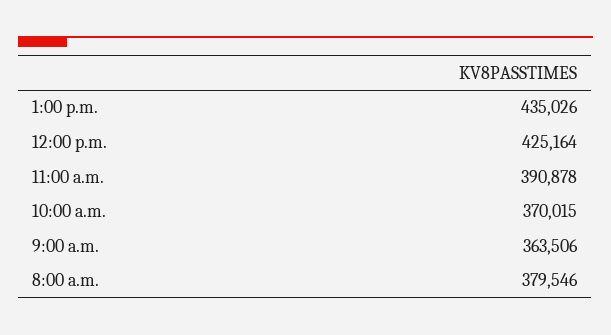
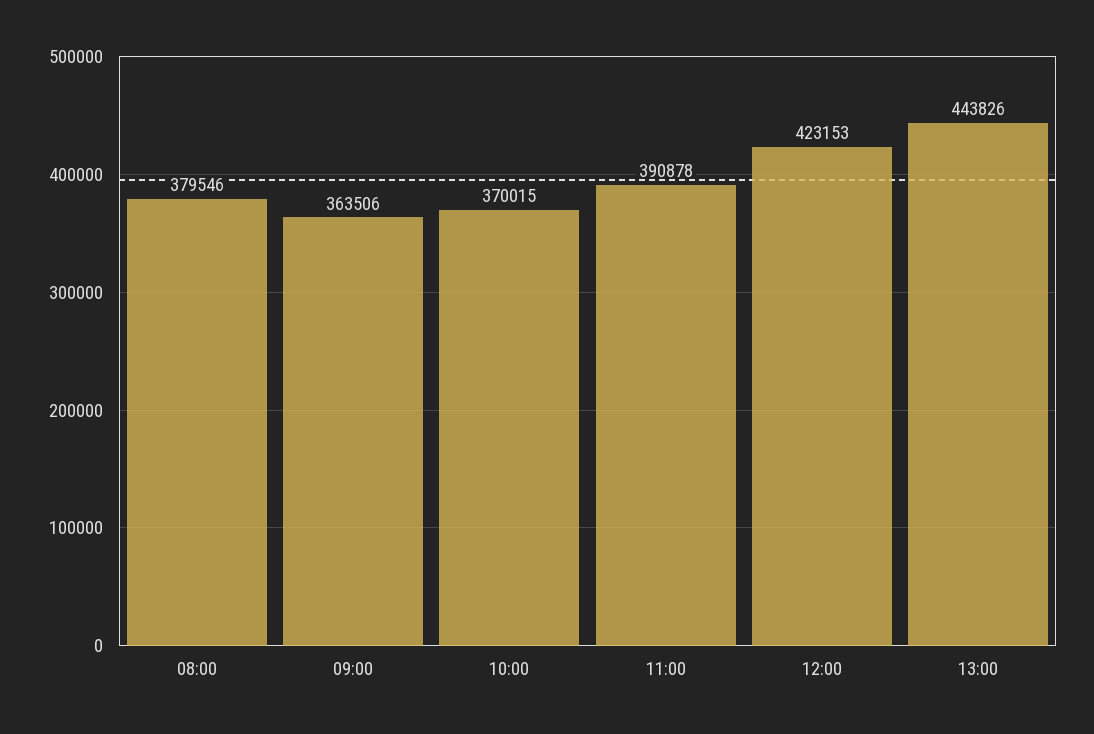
  {
-   "1:00 p.m.": 435026,
+   "1:00 p.m.": 443826,
-   "12:00 p.m.": 425164,
+   "12:00 p.m.": 423153,
    "11:00 a.m.": 390878,
    "10:00 a.m.": 370015,
    "9:00 a.m.": 363506,
    "8:00 a.m.": 379546
  }

